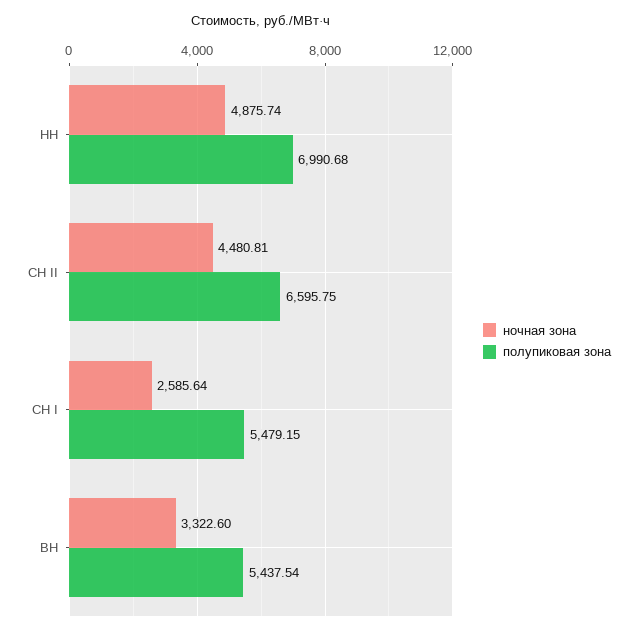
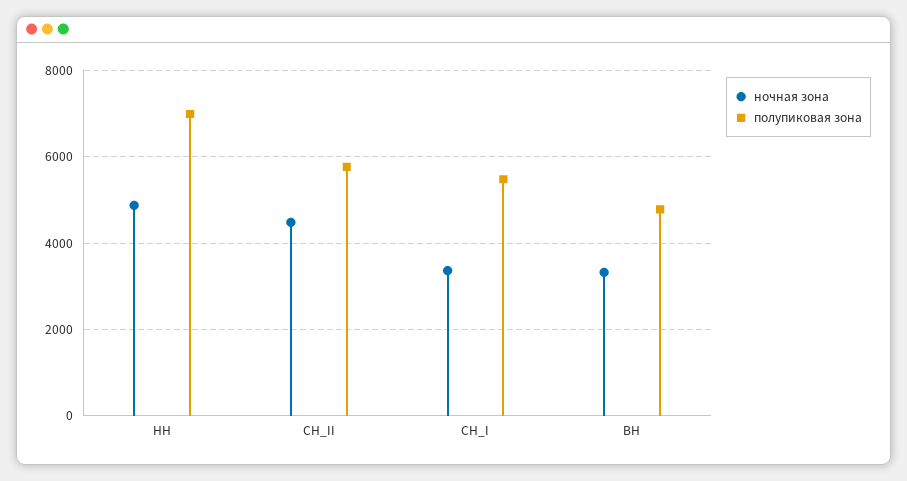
  {
    "ночная зона": {
      "НН": 4875.74,
      "СН II": 4480.81,
-     "СН I": 2585.64,
+     "СН I": 3400,
      "ВН": 3322.6
    },
    "полупиковая зона": {
      "НН": 6990.68,
-     "СН II": 6595.75,
+     "СН II": 5800,
      "СН I": 5479.15,
-     "ВН": 5437.54
+     "ВН": 4800
    }
  }

